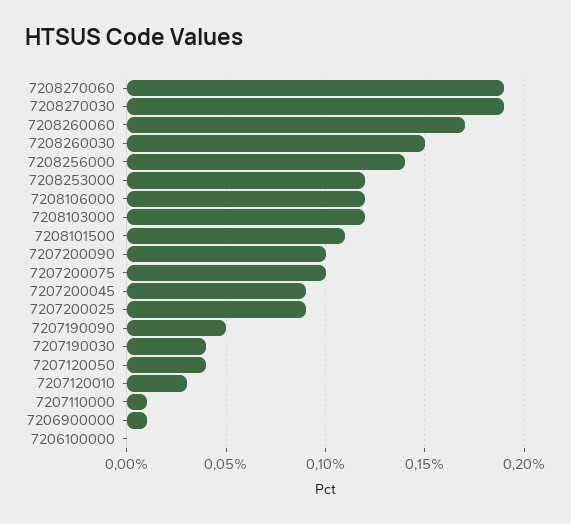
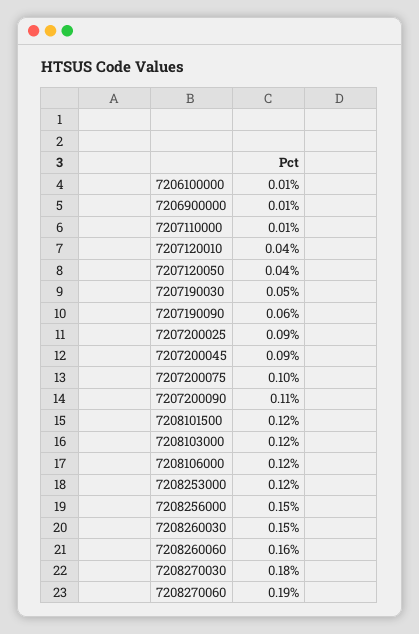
  {
    "7208270060": 0.19,
-   "7208270030": 0.19,
+   "7208270030": 0.18,
-   "7208260060": 0.17,
+   "7208260060": 0.16,
    "7208260030": 0.15,
-   "7208256000": 0.14,
+   "7208256000": 0.15,
    "7208253000": 0.12,
    "7208106000": 0.12,
    "7208103000": 0.12,
-   "7208101500": 0.11,
+   "7208101500": 0.12,
-   "7207200090": 0.1,
+   "7207200090": 0.11,
    "7207200075": 0.1,
    "7207200045": 0.09,
    "7207200025": 0.09,
-   "7207190090": 0.05,
+   "7207190090": 0.06,
-   "7207190030": 0.04,
+   "7207190030": 0.05,
    "7207120050": 0.04,
-   "7207120010": 0.03,
+   "7207120010": 0.04,
    "7207110000": 0.01,
    "7206900000": 0.01,
-   "7206100000": 0
+   "7206100000": 0.01
  }

